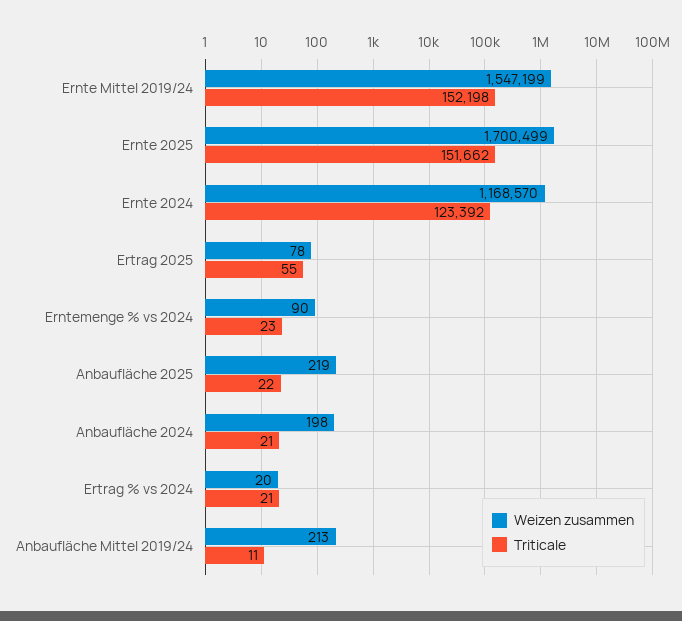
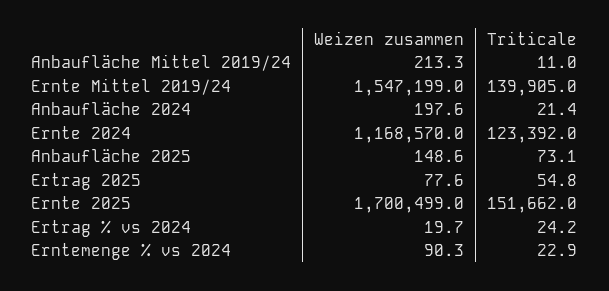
  {
    "Weizen zusammen": {
      "Ernte Mittel 2019/24": 1547199,
      "Ernte 2025": 1700499,
      "Ernte 2024": 1168570,
      "Ertrag 2025": 77.6,
      "Erntemenge % vs 2024": 90.3,
-     "Anbaufläche 2025": 219,
+     "Anbaufläche 2025": 148.6,
      "Anbaufläche 2024": 197.6,
      "Ertrag % vs 2024": 19.7,
      "Anbaufläche Mittel 2019/24": 213.3
    },
    "Triticale": {
-     "Ernte Mittel 2019/24": 152198,
+     "Ernte Mittel 2019/24": 139905,
      "Ernte 2025": 151662,
      "Ernte 2024": 123392,
      "Ertrag 2025": 54.8,
      "Erntemenge % vs 2024": 22.9,
-     "Anbaufläche 2025": 22,
+     "Anbaufläche 2025": 73.1,
      "Anbaufläche 2024": 21.4,
-     "Ertrag % vs 2024": 21,
+     "Ertrag % vs 2024": 24.2,
      "Anbaufläche Mittel 2019/24": 11
    }
  }

